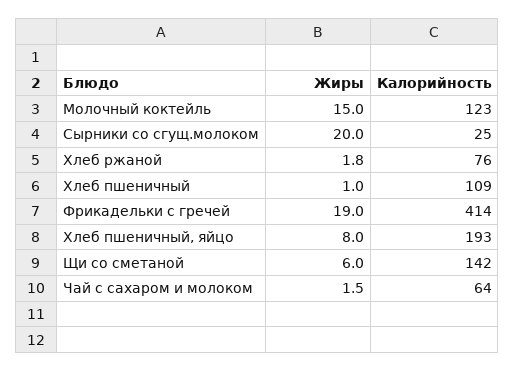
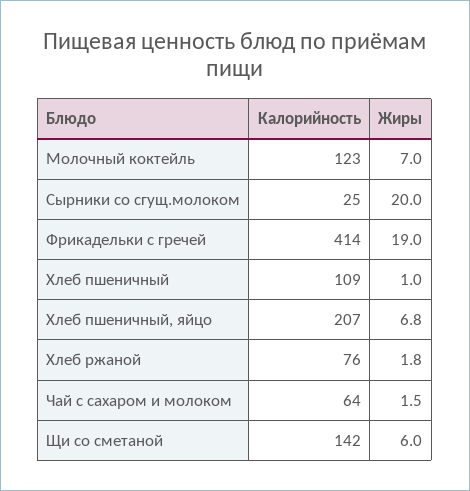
  {
    "Жиры": {
-     "Молочный коктейль": 15,
+     "Молочный коктейль": 7,
      "Сырники со сгущ.молоком": 20,
      "Хлеб ржаной": 1.8,
      "Хлеб пшеничный": 1,
      "Фрикадельки с гречей": 19,
-     "Хлеб пшеничный, яйцо": 8,
+     "Хлеб пшеничный, яйцо": 6.8,
      "Щи со сметаной": 6,
      "Чай с сахаром и молоком": 1.5
    },
    "Калорийность": {
      "Молочный коктейль": 123,
      "Сырники со сгущ.молоком": 25,
      "Хлеб ржаной": 76,
      "Хлеб пшеничный": 109,
      "Фрикадельки с гречей": 414,
-     "Хлеб пшеничный, яйцо": 193,
+     "Хлеб пшеничный, яйцо": 207,
      "Щи со сметаной": 142,
      "Чай с сахаром и молоком": 64
    }
  }

